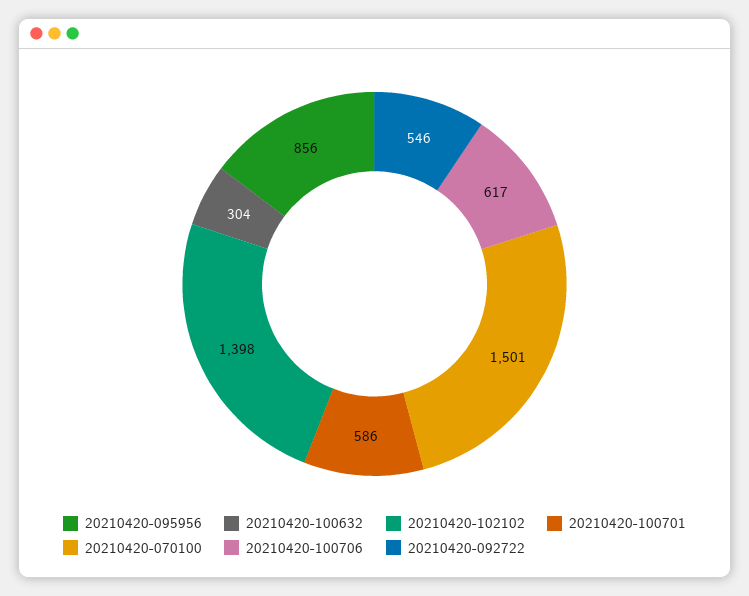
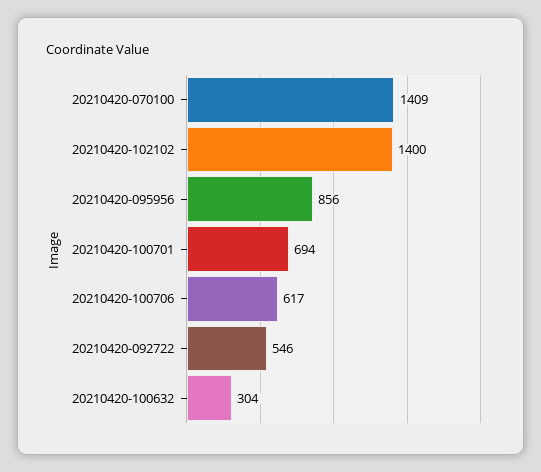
  {
    "20210420-095956": 856,
    "20210420-100632": 304,
-   "20210420-102102": 1398,
+   "20210420-102102": 1400,
-   "20210420-100701": 586,
+   "20210420-100701": 694,
-   "20210420-070100": 1501,
+   "20210420-070100": 1409,
    "20210420-100706": 617,
    "20210420-092722": 546
  }

